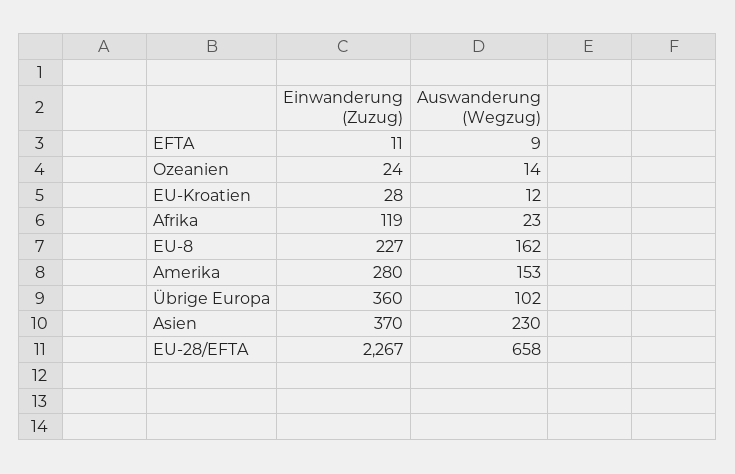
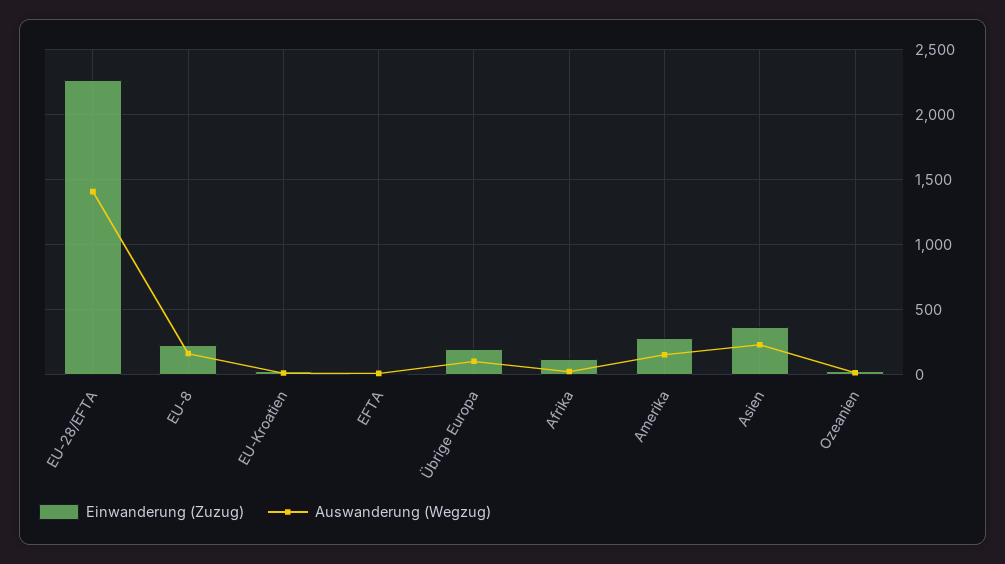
  {
    "Einwanderung (Zuzug)": {
      "EFTA": 11,
      "Ozeanien": 24,
      "EU-Kroatien": 28,
      "Afrika": 119,
      "EU-8": 227,
      "Amerika": 280,
-     "Übrige Europa": 360,
+     "Übrige Europa": 200,
      "Asien": 370,
      "EU-28/EFTA": 2267
    },
    "Auswanderung (Wegzug)": {
      "EFTA": 9,
      "Ozeanien": 14,
      "EU-Kroatien": 12,
      "Afrika": 23,
      "EU-8": 162,
      "Amerika": 153,
      "Übrige Europa": 102,
      "Asien": 230,
-     "EU-28/EFTA": 658
+     "EU-28/EFTA": 1400
    }
  }

